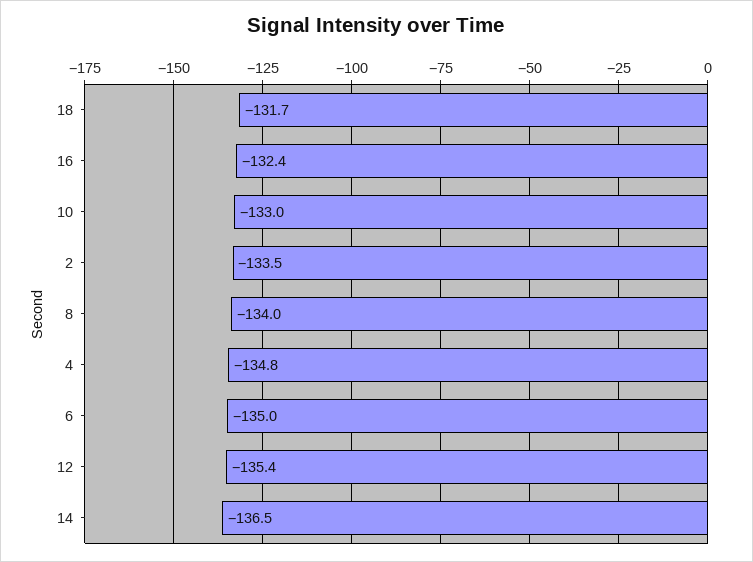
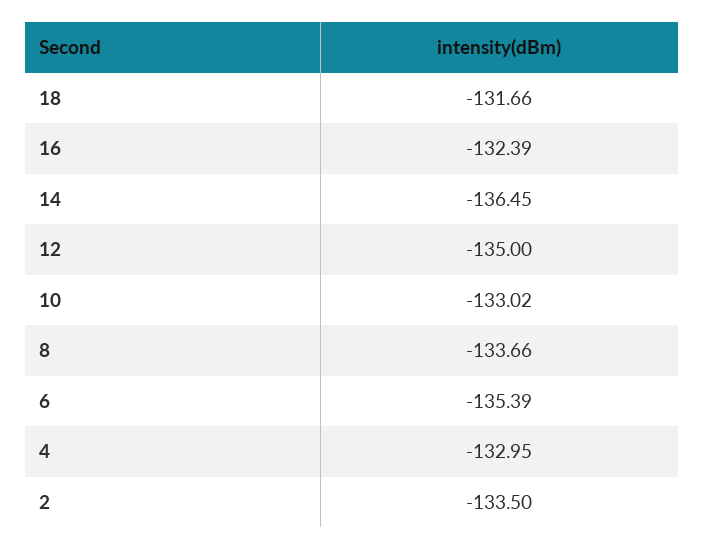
  {
    "18": -131.66,
    "16": -132.39,
    "10": -133.02,
    "2": -133.5,
-   "8": -134,
+   "8": -133.66,
-   "4": -134.8,
+   "4": -132.95,
-   "6": -135,
+   "6": -135.39,
-   "12": -135.4,
+   "12": -135,
    "14": -136.45
  }

